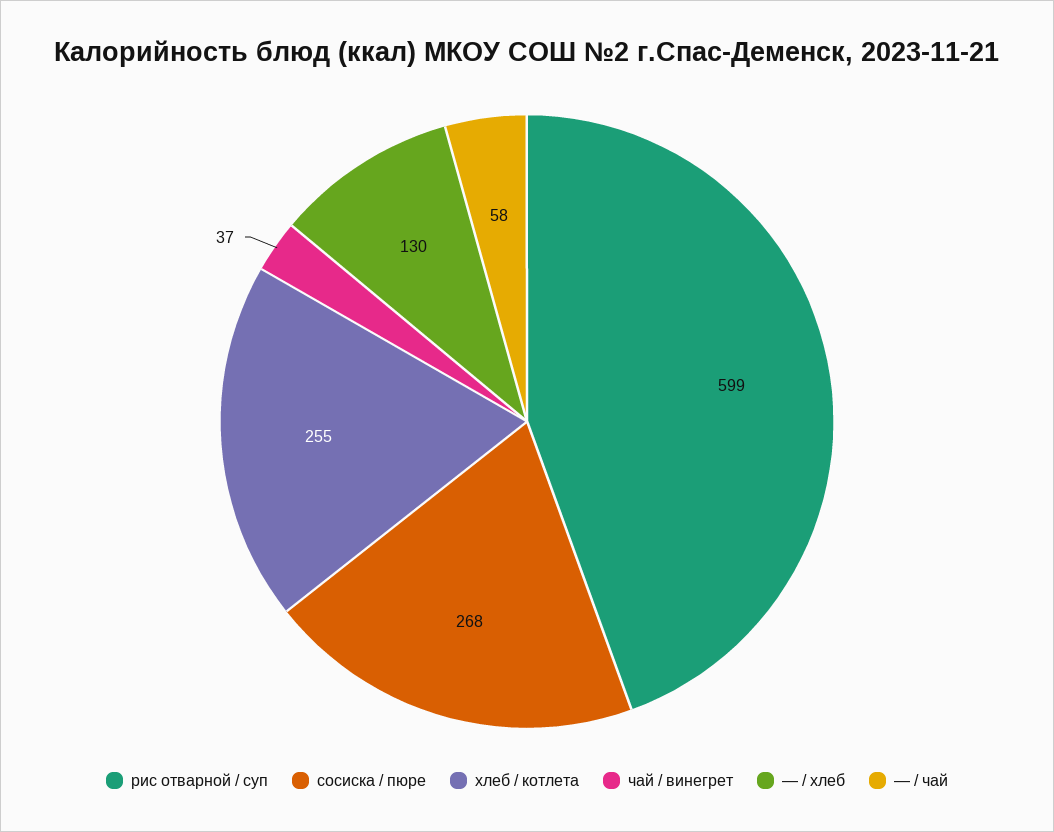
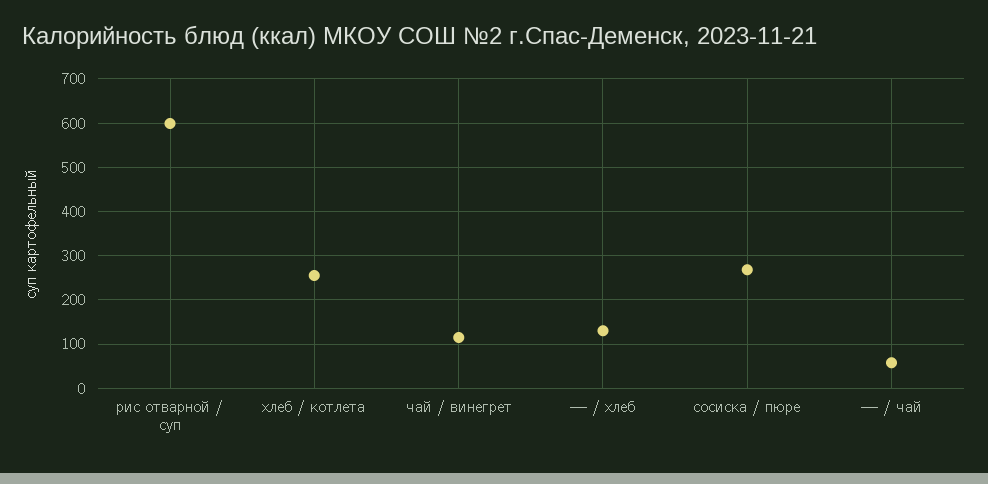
  {
    "рис отварной / суп": 599,
    "сосиска / пюре": 268,
    "хлеб / котлета": 255,
-   "чай / винегрет": 37,
+   "чай / винегрет": 120,
    "— / хлеб": 130,
    "— / чай": 58
  }

